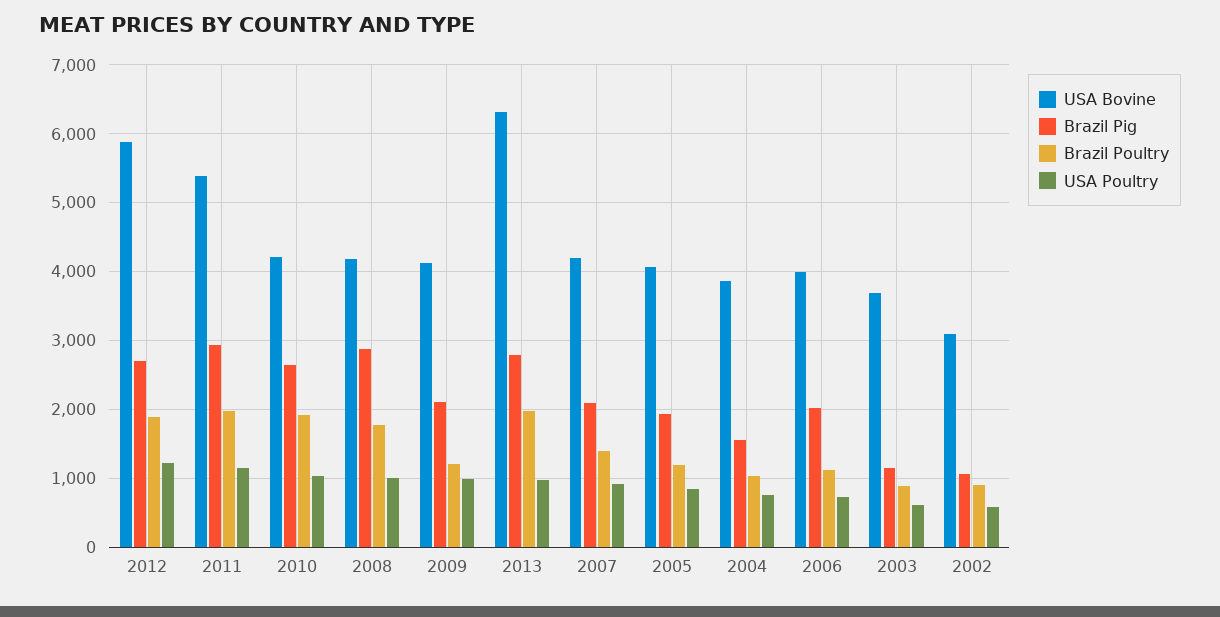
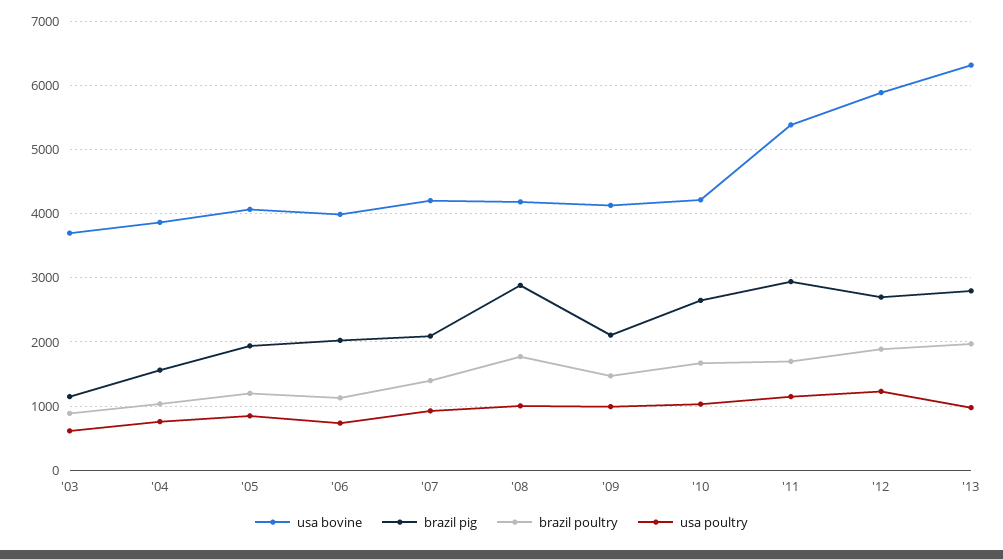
  {
    "USA Bovine": {
      "2012": 5900,
      "2011": 5400,
      "2010": 4200,
      "2008": 4200,
      "2009": 4100,
      "2013": 6300,
      "2007": 4200,
      "2005": 4100,
      "2004": 3900,
      "2006": 4000,
-     "2003": 3700,
+     "2003": 3700
-     "2002": 3100
    },
    "Brazil Pig": {
      "2012": 2700,
      "2011": 2900,
      "2010": 2600,
      "2008": 2900,
      "2009": 2100,
      "2013": 2800,
      "2007": 2100,
      "2005": 1900,
      "2004": 1600,
      "2006": 2000,
-     "2003": 1100,
+     "2003": 1100
-     "2002": 1100
    },
    "Brazil Poultry": {
      "2012": 1900,
-     "2011": 2000,
+     "2011": 1700,
-     "2010": 1900,
+     "2010": 1700,
      "2008": 1800,
-     "2009": 1200,
+     "2009": 1500,
      "2013": 2000,
      "2007": 1400,
      "2005": 1200,
      "2004": 1000,
      "2006": 1100,
-     "2003": 900,
+     "2003": 900
-     "2002": 900
    },
    "USA Poultry": {
      "2012": 1200,
      "2011": 1100,
      "2010": 1000,
      "2008": 1000,
      "2009": 1000,
      "2013": 1000,
      "2007": 900,
      "2005": 800,
      "2004": 800,
      "2006": 700,
-     "2003": 600,
+     "2003": 600
-     "2002": 600
    }
  }

